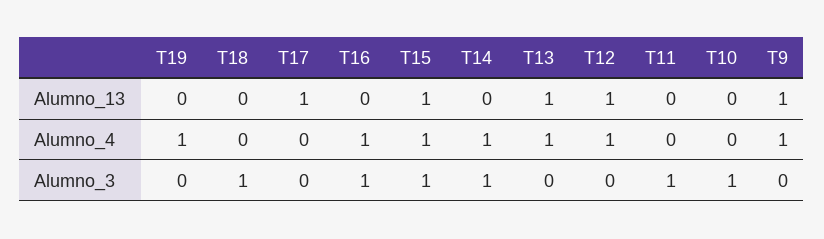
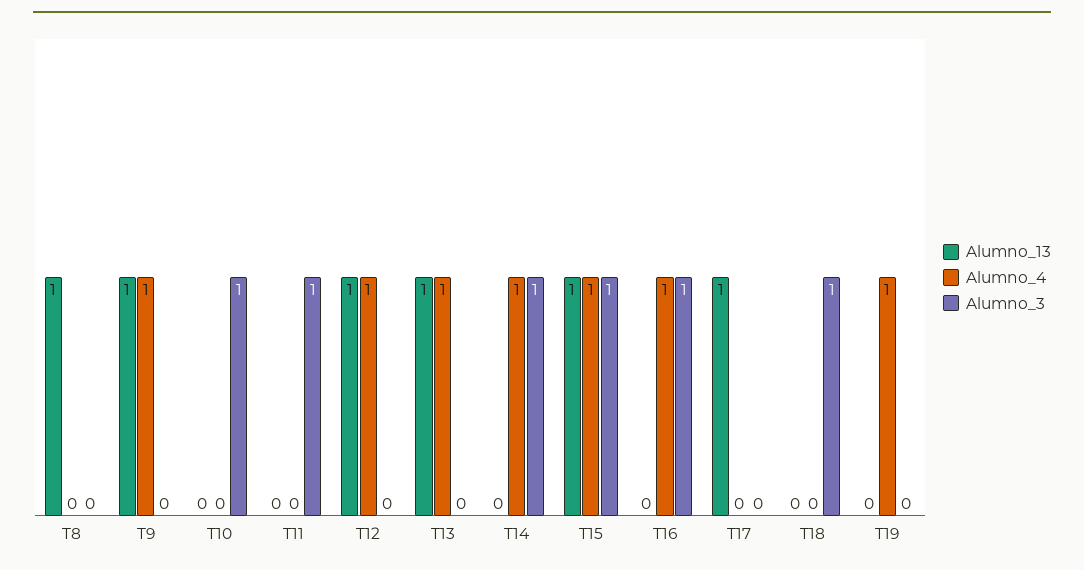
  {
    "Alumno_13": {
      "T19": 0,
      "T18": 0,
      "T17": 1,
      "T16": 0,
      "T15": 1,
      "T14": 0,
      "T13": 1,
      "T12": 1,
      "T11": 0,
      "T10": 0,
-     "T9": 1
+     "T9": 1,
+     "T8": 1
    },
    "Alumno_4": {
      "T19": 1,
      "T18": 0,
      "T17": 0,
      "T16": 1,
      "T15": 1,
      "T14": 1,
      "T13": 1,
      "T12": 1,
      "T11": 0,
      "T10": 0,
-     "T9": 1
+     "T9": 1,
+     "T8": 0
    },
    "Alumno_3": {
      "T19": 0,
      "T18": 1,
      "T17": 0,
      "T16": 1,
      "T15": 1,
      "T14": 1,
      "T13": 0,
      "T12": 0,
      "T11": 1,
      "T10": 1,
-     "T9": 0
+     "T9": 0,
+     "T8": 0
    }
  }

